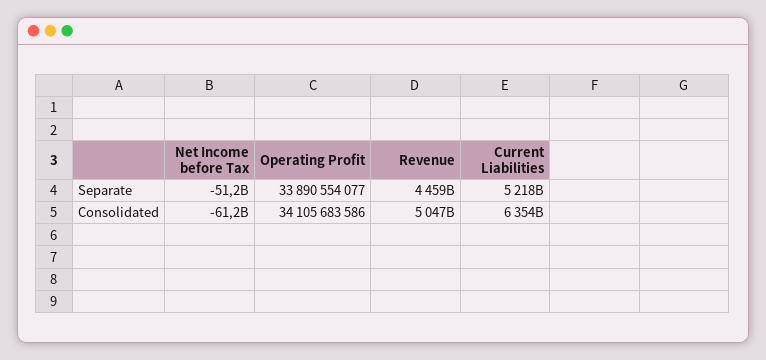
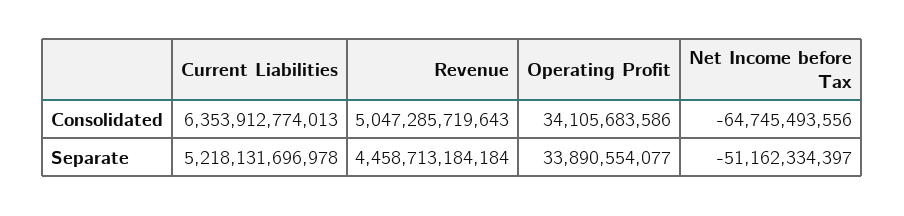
  {
    "Net Income before Tax": {
      "Separate": -51162334397,
-     "Consolidated": -61200000000
+     "Consolidated": -64745493556
    },
    "Operating Profit": {
      "Separate": 33890554077,
      "Consolidated": 34105683586
    },
    "Revenue": {
      "Separate": 4458713184184,
      "Consolidated": 5047285719643
    },
    "Current Liabilities": {
      "Separate": 5218131696978,
      "Consolidated": 6353912774013
    }
  }

